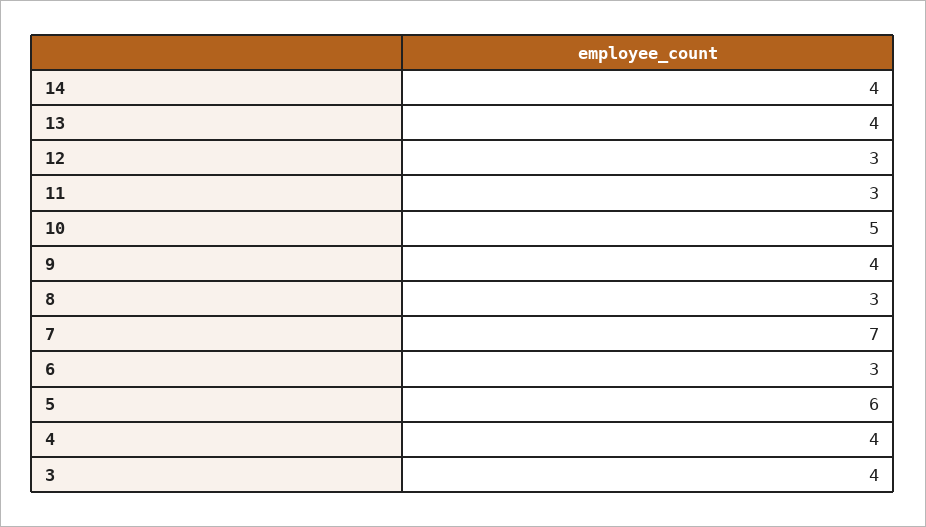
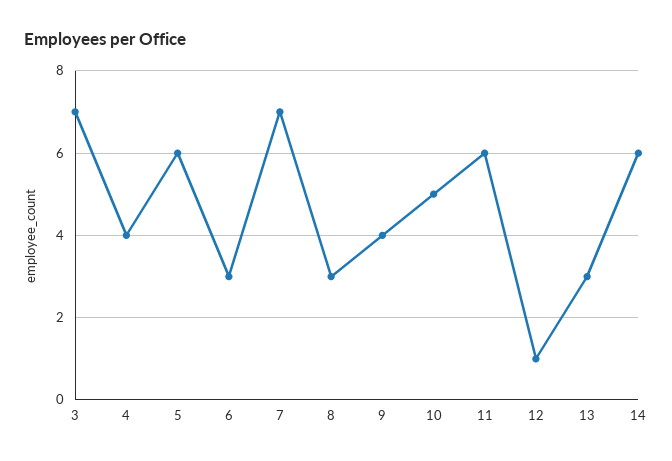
  {
-   "14": 4,
+   "14": 6,
-   "13": 4,
+   "13": 3,
-   "12": 3,
+   "12": 1,
-   "11": 3,
+   "11": 6,
    "10": 5,
    "9": 4,
    "8": 3,
    "7": 7,
    "6": 3,
    "5": 6,
    "4": 4,
-   "3": 4
+   "3": 7
  }

